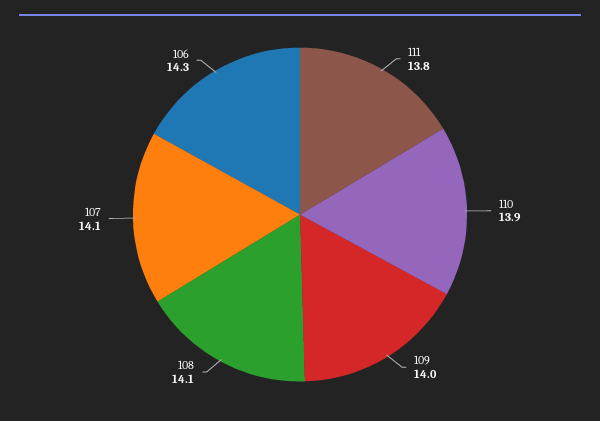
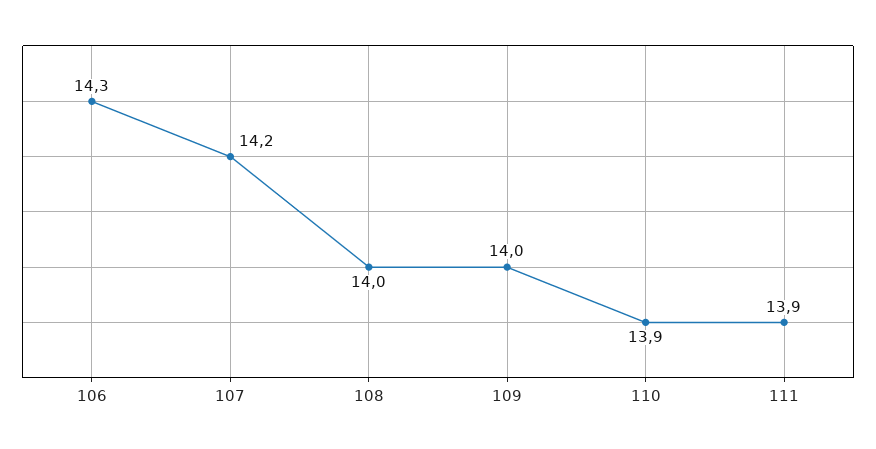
  {
-   "111": 13.8,
+   "111": 13.9,
    "110": 13.9,
    "109": 14,
-   "108": 14.1,
+   "108": 14,
-   "107": 14.1,
+   "107": 14.2,
    "106": 14.3
  }

